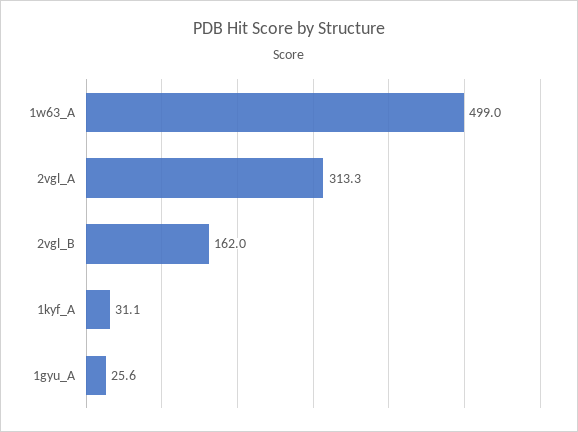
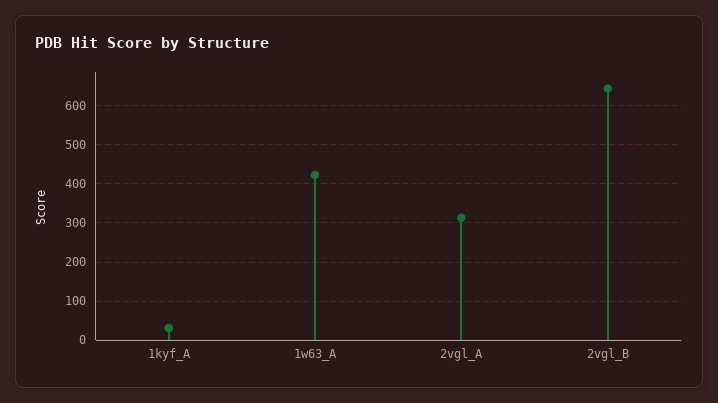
  {
-   "1w63_A": 499,
+   "1w63_A": 420,
    "2vgl_A": 313.3,
-   "2vgl_B": 162,
+   "2vgl_B": 640,
-   "1kyf_A": 31.1,
+   "1kyf_A": 31.1
-   "1gyu_A": 25.6
  }

